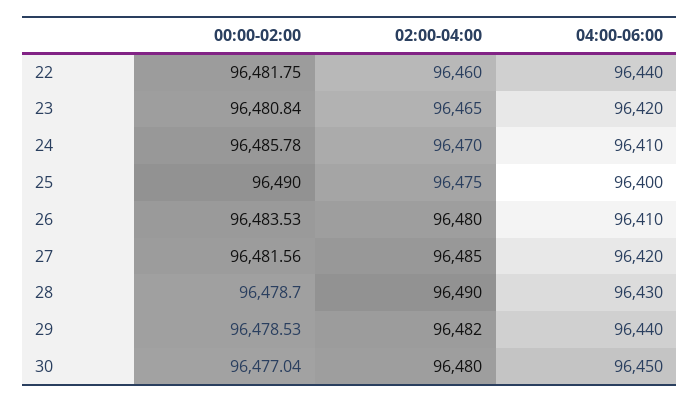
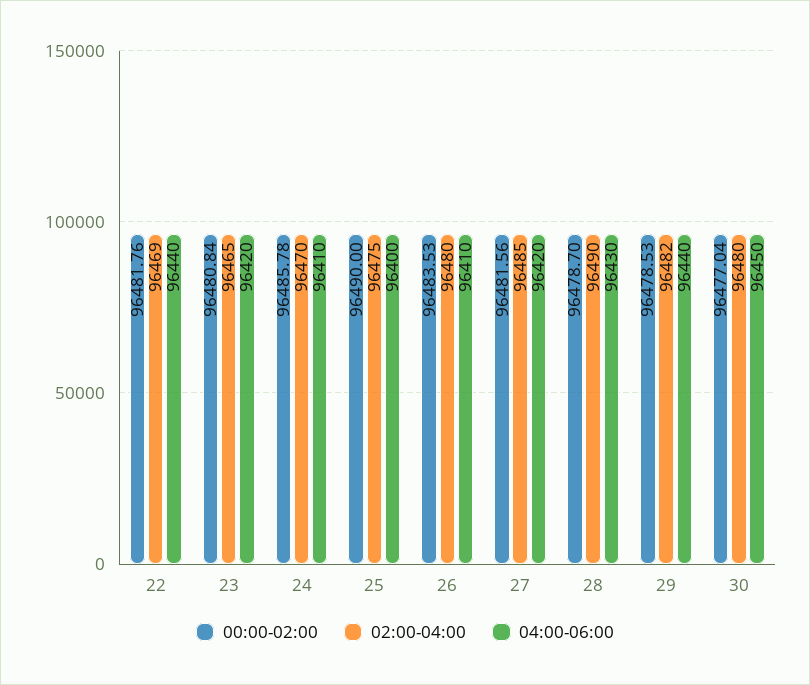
  {
    "00:00-02:00": {
-     "22": 96481.75,
+     "22": 96481.76,
      "23": 96480.84,
      "24": 96485.78,
      "25": 96490,
      "26": 96483.53,
      "27": 96481.56,
      "28": 96478.7,
      "29": 96478.53,
      "30": 96477.04
    },
    "02:00-04:00": {
-     "22": 96460,
+     "22": 96469,
      "23": 96465,
      "24": 96470,
      "25": 96475,
      "26": 96480,
      "27": 96485,
      "28": 96490,
      "29": 96482,
      "30": 96480
    },
    "04:00-06:00": {
      "22": 96440,
      "23": 96420,
      "24": 96410,
      "25": 96400,
      "26": 96410,
      "27": 96420,
      "28": 96430,
      "29": 96440,
      "30": 96450
    }
  }

